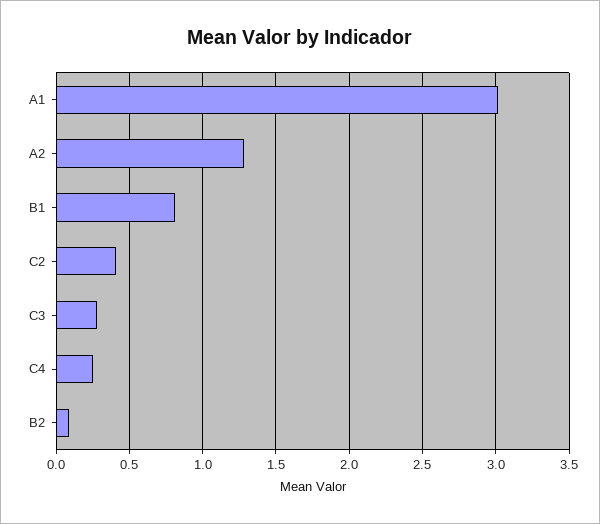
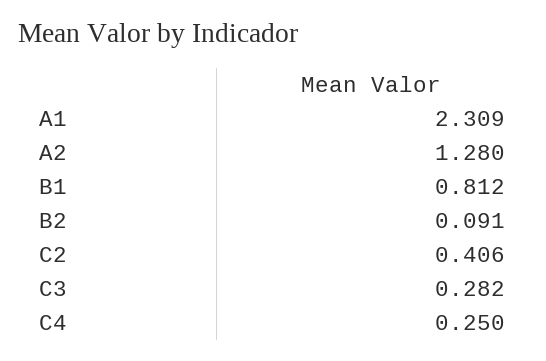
  {
-   "A1": 3,
+   "A1": 2.309,
    "A2": 1.28,
    "B1": 0.812,
    "C2": 0.406,
    "C3": 0.282,
    "C4": 0.25,
    "B2": 0.091
  }

